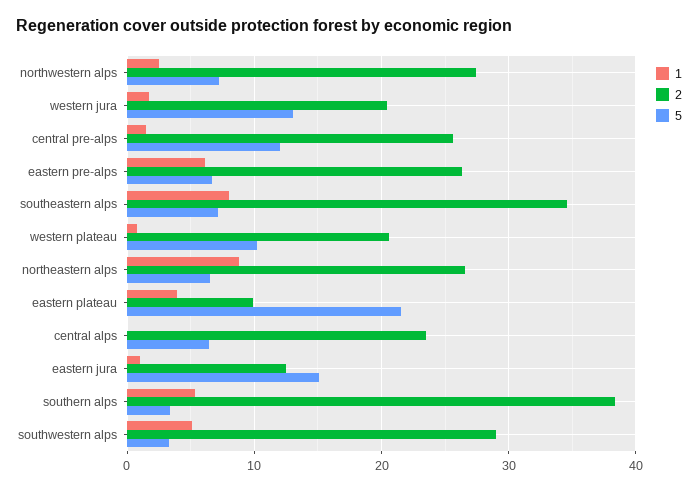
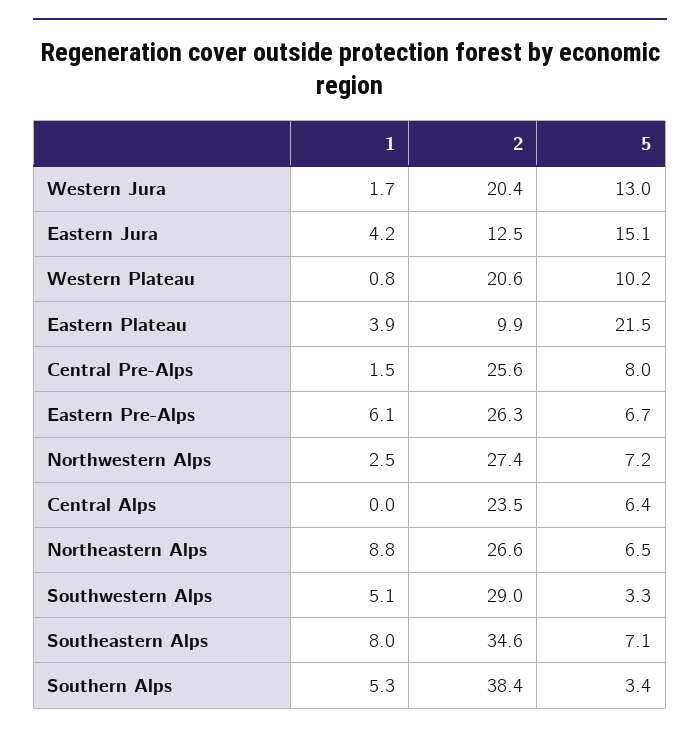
  {
    "1": {
      "northwestern alps": 2.5,
      "western jura": 1.7,
      "central pre-alps": 1.5,
      "eastern pre-alps": 6.1,
      "southeastern alps": 8,
      "western plateau": 0.8,
      "northeastern alps": 8.8,
      "eastern plateau": 3.9,
      "central alps": 0,
-     "eastern jura": 1,
+     "eastern jura": 4.2,
      "southern alps": 5.3,
      "southwestern alps": 5.1
    },
    "2": {
      "northwestern alps": 27.4,
      "western jura": 20.4,
      "central pre-alps": 25.6,
      "eastern pre-alps": 26.3,
      "southeastern alps": 34.6,
      "western plateau": 20.6,
      "northeastern alps": 26.6,
      "eastern plateau": 9.9,
      "central alps": 23.5,
      "eastern jura": 12.5,
      "southern alps": 38.4,
      "southwestern alps": 29
    },
    "5": {
      "northwestern alps": 7.2,
      "western jura": 13,
-     "central pre-alps": 12,
+     "central pre-alps": 8,
      "eastern pre-alps": 6.7,
      "southeastern alps": 7.1,
      "western plateau": 10.2,
      "northeastern alps": 6.5,
      "eastern plateau": 21.5,
      "central alps": 6.4,
      "eastern jura": 15.1,
      "southern alps": 3.4,
      "southwestern alps": 3.3
    }
  }

